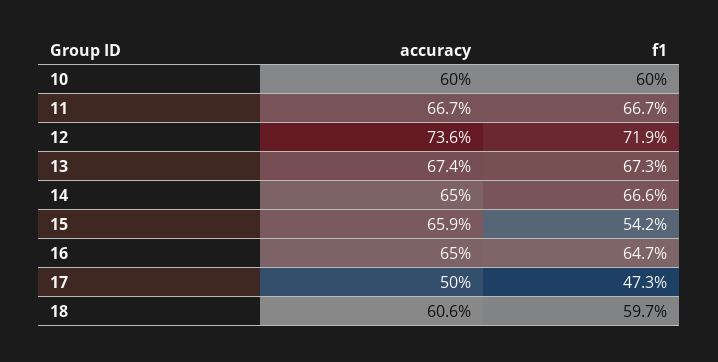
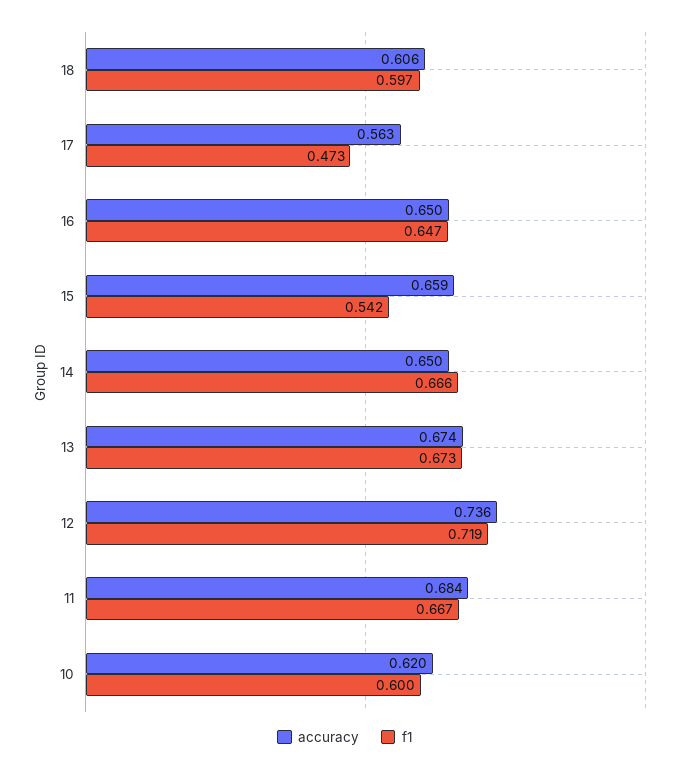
  {
    "accuracy": {
-     "10": 0.6,
+     "10": 0.62,
-     "11": 0.667,
+     "11": 0.684,
      "12": 0.736,
      "13": 0.674,
      "14": 0.65,
      "15": 0.659,
      "16": 0.65,
-     "17": 0.5,
+     "17": 0.563,
      "18": 0.606
    },
    "f1": {
      "10": 0.6,
      "11": 0.667,
      "12": 0.719,
      "13": 0.673,
      "14": 0.666,
      "15": 0.542,
      "16": 0.647,
      "17": 0.473,
      "18": 0.597
    }
  }

